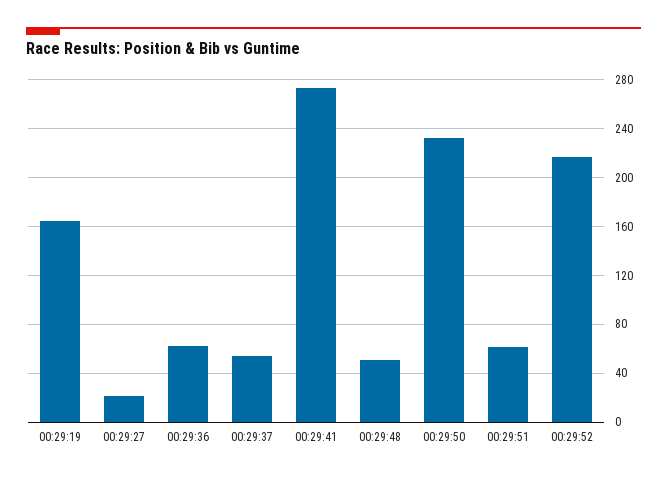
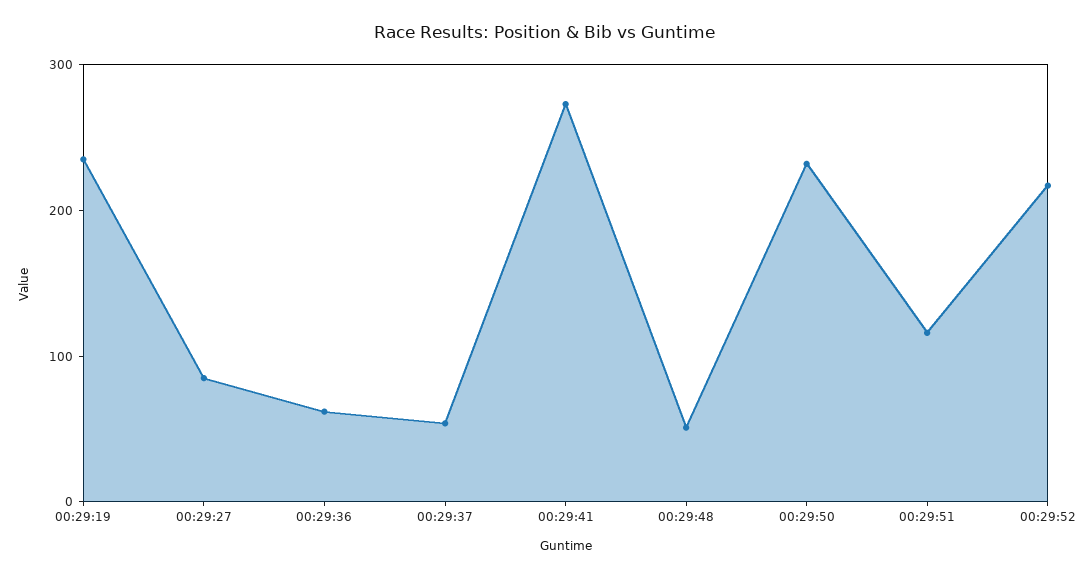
  {
-   "00:29:19": 165,
+   "00:29:19": 240,
-   "00:29:27": 20,
+   "00:29:27": 80,
    "00:29:36": 60,
    "00:29:37": 55,
    "00:29:41": 275,
    "00:29:48": 50,
    "00:29:50": 230,
-   "00:29:51": 60,
+   "00:29:51": 120,
    "00:29:52": 215
  }

